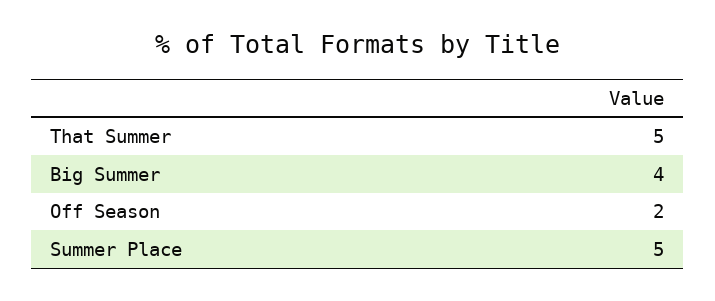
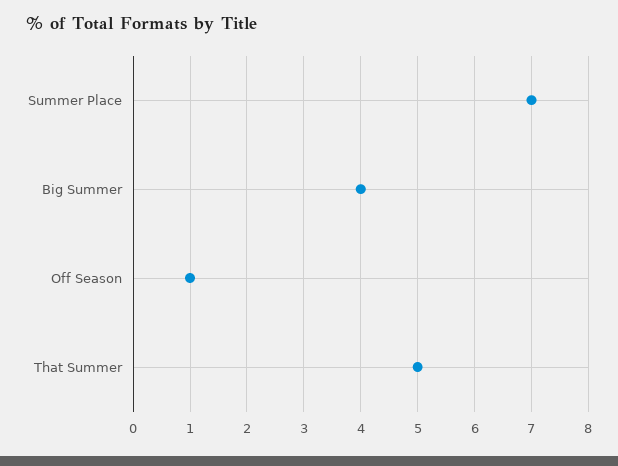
  {
    "That Summer": 5,
    "Big Summer": 4,
-   "Off Season": 2,
+   "Off Season": 1,
-   "Summer Place": 5
+   "Summer Place": 7
  }

